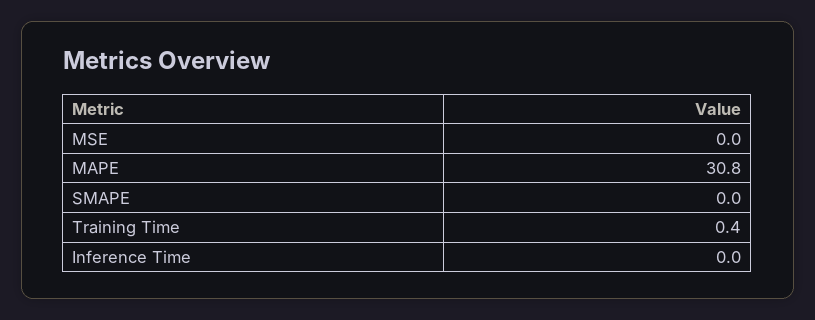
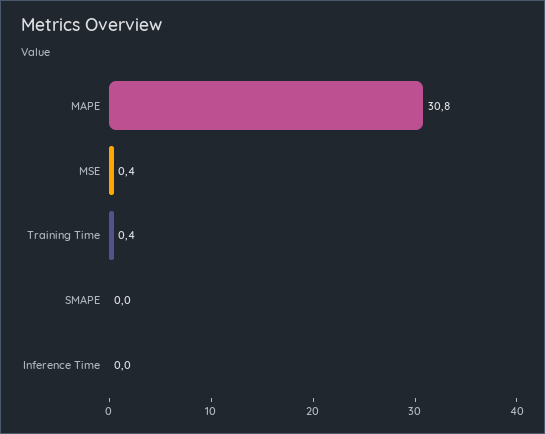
  {
-   "MSE": 0,
+   "MSE": 0.4,
    "MAPE": 30.8,
    "SMAPE": 0,
    "Training Time": 0.4,
    "Inference Time": 0
  }

